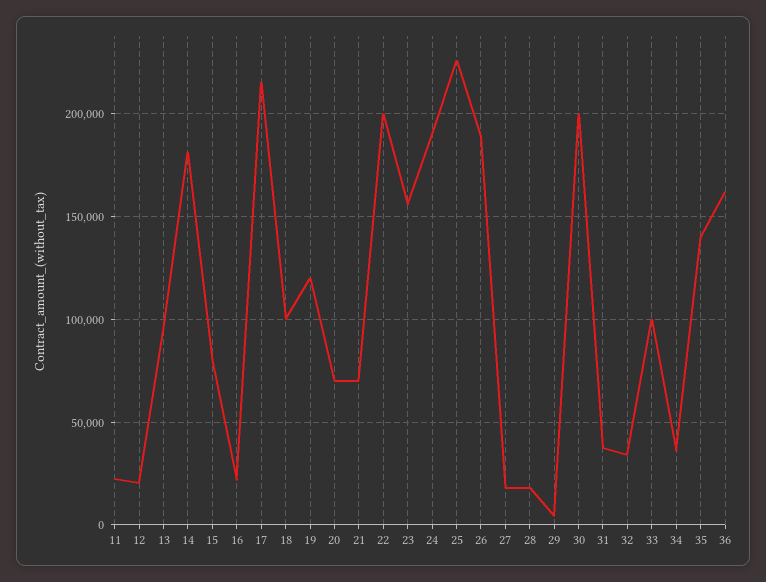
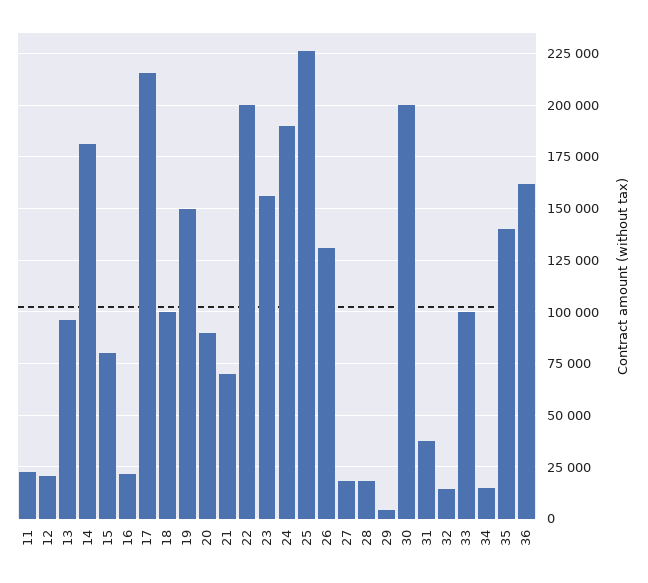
  {
    "11": 25000,
    "12": 20000,
    "13": 95000,
    "14": 180000,
    "15": 80000,
    "16": 20000,
    "17": 215000,
    "18": 100000,
-   "19": 120000,
+   "19": 150000,
-   "20": 70000,
+   "20": 90000,
    "21": 70000,
    "22": 200000,
    "23": 155000,
    "24": 190000,
    "25": 225000,
-   "26": 190000,
+   "26": 130000,
    "27": 20000,
    "28": 20000,
    "29": 5000,
    "30": 200000,
    "31": 40000,
-   "32": 35000,
+   "32": 15000,
    "33": 100000,
-   "34": 35000,
+   "34": 15000,
    "35": 140000,
    "36": 160000
  }

